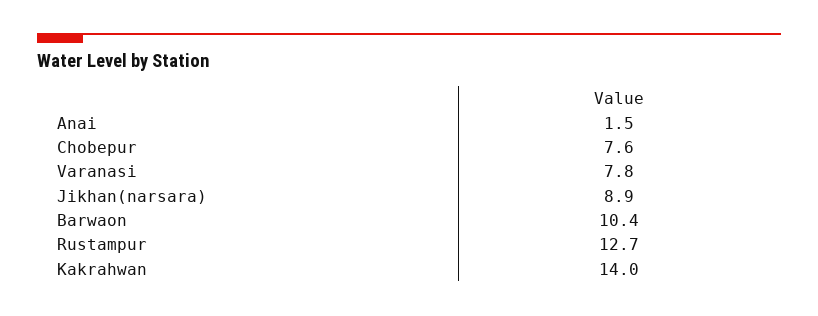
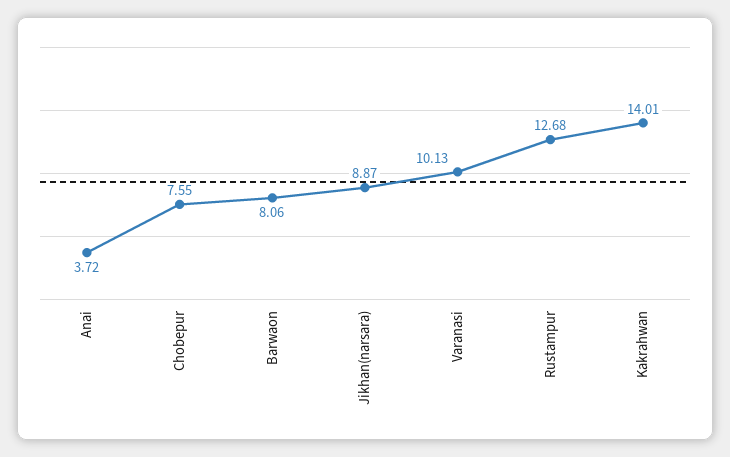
  {
-   "Anai": 1.5,
+   "Anai": 3.72,
    "Chobepur": 7.55,
-   "Varanasi": 7.8,
+   "Varanasi": 10.13,
    "Jikhan(narsara)": 8.87,
-   "Barwaon": 10.4,
+   "Barwaon": 8.06,
    "Rustampur": 12.68,
    "Kakrahwan": 14.01
  }

